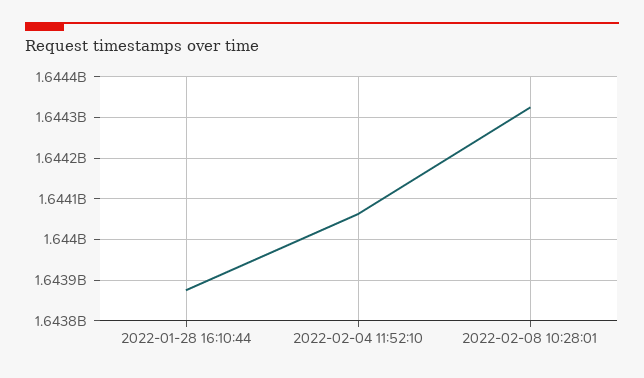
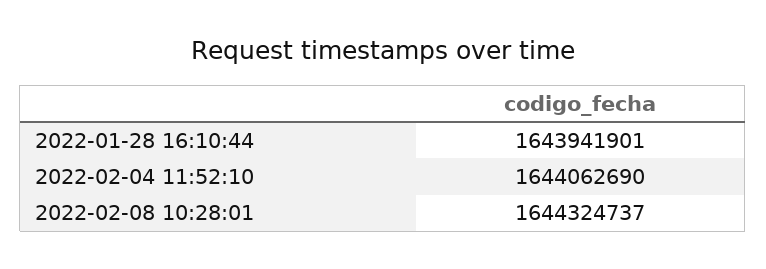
  {
-   "2022-01-28 16:10:44": 1643880000,
+   "2022-01-28 16:10:44": 1643941901,
    "2022-02-04 11:52:10": 1644062690,
    "2022-02-08 10:28:01": 1644324737
  }

